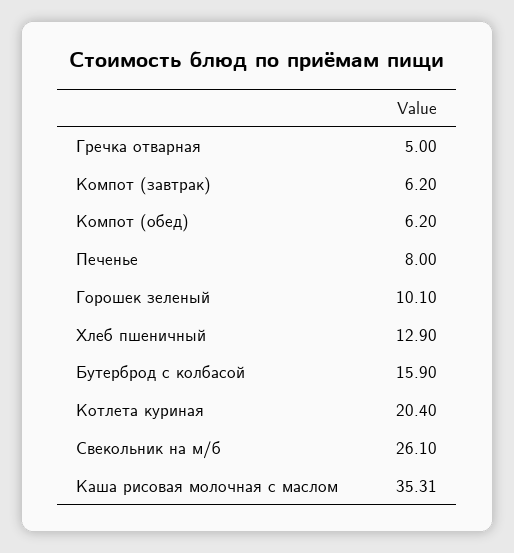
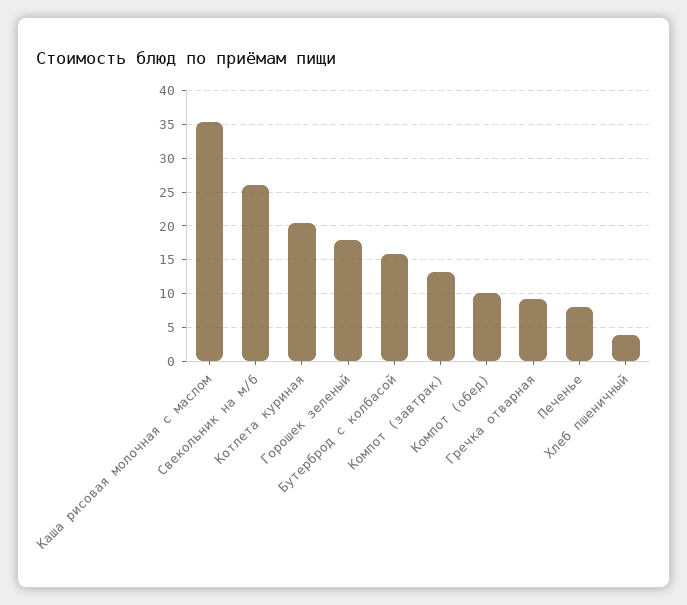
  {
-   "Гречка отварная": 5,
+   "Гречка отварная": 9,
-   "Компот (завтрак)": 6.2,
+   "Компот (завтрак)": 13,
-   "Компот (обед)": 6.2,
+   "Компот (обед)": 10,
    "Печенье": 8,
-   "Горошек зеленый": 10.1,
+   "Горошек зеленый": 18,
-   "Хлеб пшеничный": 12.9,
+   "Хлеб пшеничный": 4,
    "Бутерброд с колбасой": 15.9,
    "Котлета куриная": 20.4,
    "Свекольник на м/б": 26.1,
    "Каша рисовая молочная с маслом": 35.31
  }

